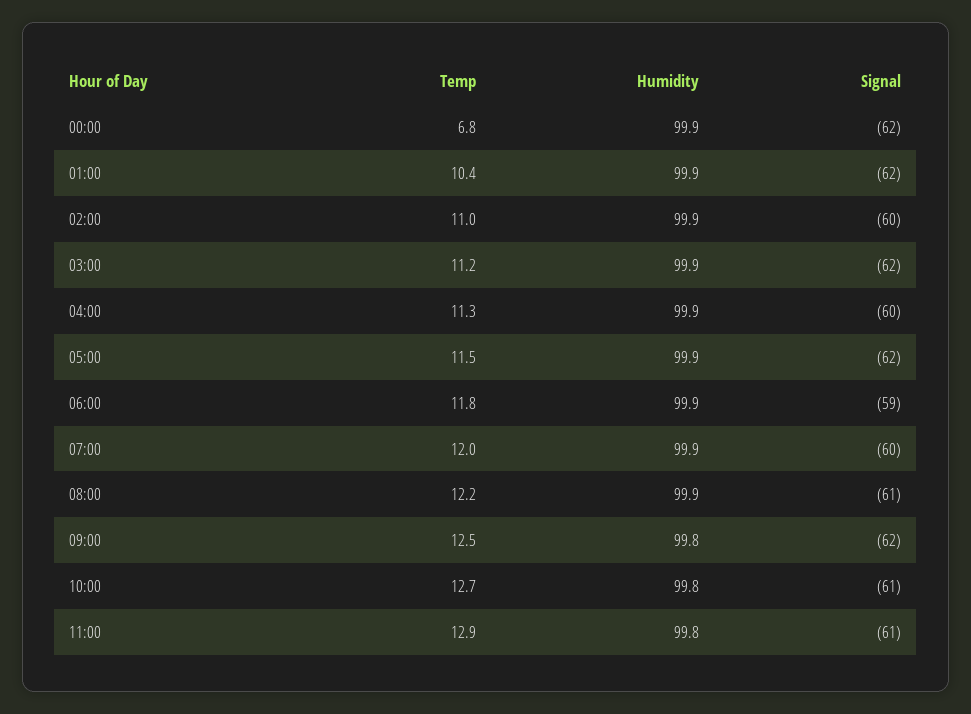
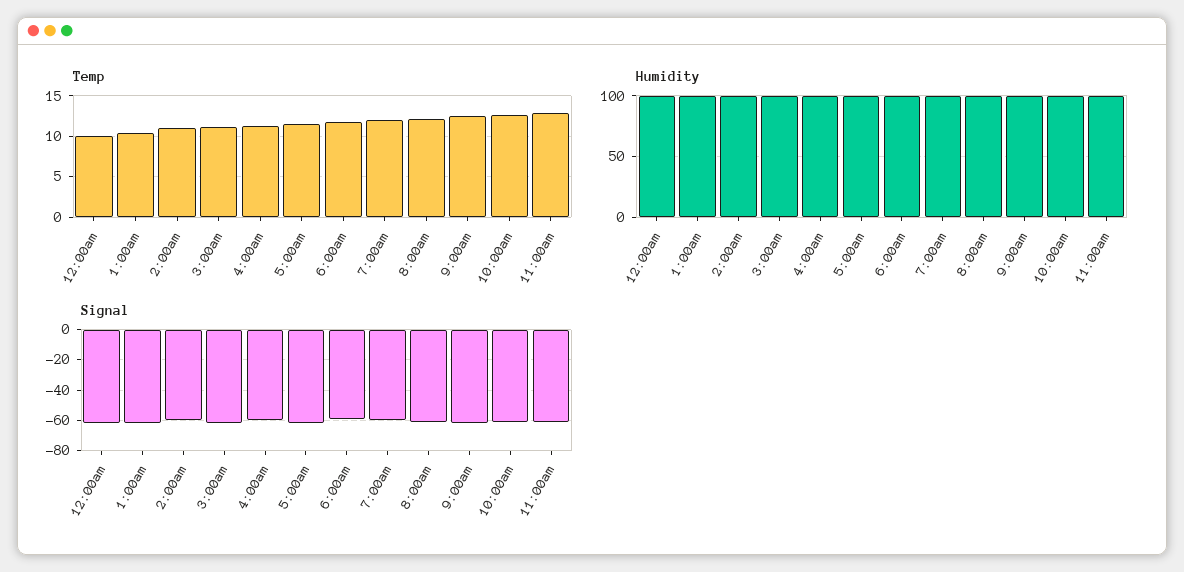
  {
    "Temp": {
-     "00:00": 6.8,
+     "00:00": 10,
      "01:00": 10.4,
      "02:00": 11,
      "03:00": 11.2,
      "04:00": 11.3,
      "05:00": 11.5,
      "06:00": 11.8,
      "07:00": 12,
      "08:00": 12.2,
      "09:00": 12.5,
      "10:00": 12.7,
      "11:00": 12.9
    },
    "Humidity": {
      "00:00": 99.9,
      "01:00": 99.9,
      "02:00": 99.9,
      "03:00": 99.9,
      "04:00": 99.9,
      "05:00": 99.9,
      "06:00": 99.9,
      "07:00": 99.9,
      "08:00": 99.9,
      "09:00": 99.8,
      "10:00": 99.8,
      "11:00": 99.8
    },
    "Signal": {
      "00:00": -62,
      "01:00": -62,
      "02:00": -60,
      "03:00": -62,
      "04:00": -60,
      "05:00": -62,
      "06:00": -59,
      "07:00": -60,
      "08:00": -61,
      "09:00": -62,
      "10:00": -61,
      "11:00": -61
    }
  }

